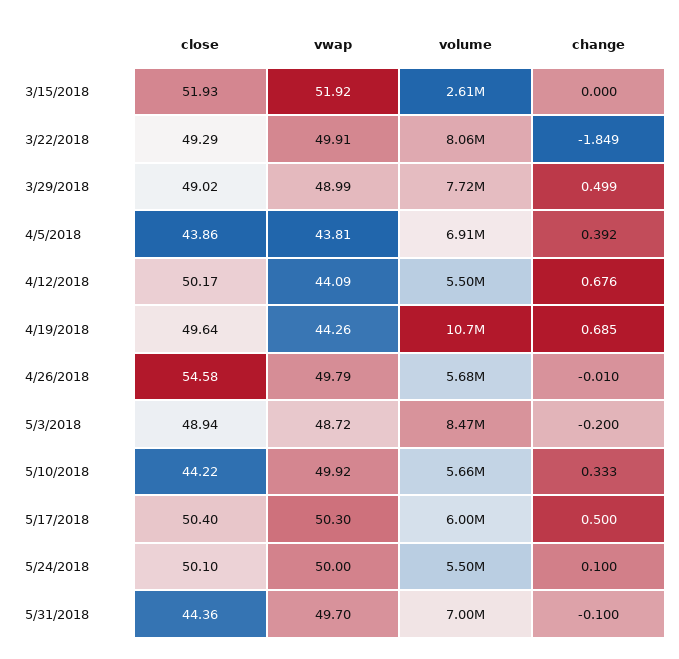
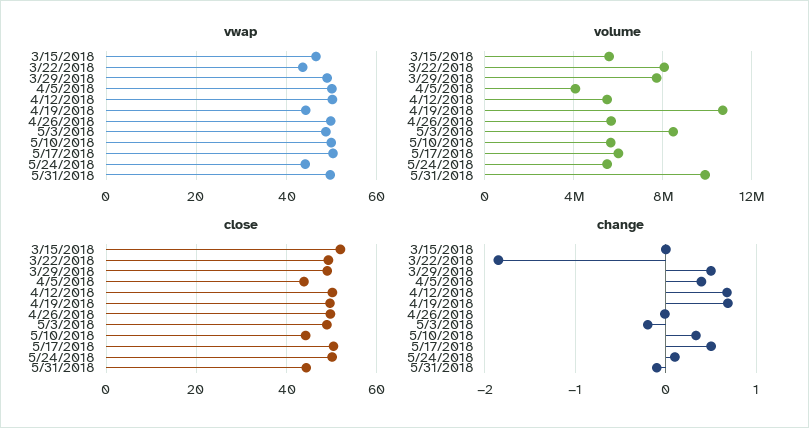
  {
    "close": {
      "3/15/2018": 51.93,
      "3/22/2018": 49.29,
      "3/29/2018": 49.02,
      "4/5/2018": 43.86,
      "4/12/2018": 50.17,
      "4/19/2018": 49.64,
-     "4/26/2018": 54.58,
+     "4/26/2018": 50,
      "5/3/2018": 48.94,
      "5/10/2018": 44.22,
      "5/17/2018": 50.4,
      "5/24/2018": 50.1,
      "5/31/2018": 44.36
    },
    "vwap": {
-     "3/15/2018": 51.92,
+     "3/15/2018": 46,
-     "3/22/2018": 49.91,
+     "3/22/2018": 44,
      "3/29/2018": 48.99,
-     "4/5/2018": 43.81,
+     "4/5/2018": 50,
-     "4/12/2018": 44.09,
+     "4/12/2018": 50,
      "4/19/2018": 44.26,
      "4/26/2018": 49.79,
      "5/3/2018": 48.72,
      "5/10/2018": 49.92,
      "5/17/2018": 50.3,
-     "5/24/2018": 50,
+     "5/24/2018": 44,
      "5/31/2018": 49.7
    },
    "volume": {
-     "3/15/2018": 2610000,
+     "3/15/2018": 5500000,
      "3/22/2018": 8060000,
      "3/29/2018": 7720000,
-     "4/5/2018": 6910000,
+     "4/5/2018": 4000000,
      "4/12/2018": 5500000,
      "4/19/2018": 10700000,
      "4/26/2018": 5680000,
      "5/3/2018": 8470000,
      "5/10/2018": 5660000,
      "5/17/2018": 6000000,
      "5/24/2018": 5500000,
-     "5/31/2018": 7000000
+     "5/31/2018": 10000000
    },
    "change": {
      "3/15/2018": 0,
      "3/22/2018": -1.849,
      "3/29/2018": 0.499,
      "4/5/2018": 0.392,
      "4/12/2018": 0.676,
      "4/19/2018": 0.685,
      "4/26/2018": -0.01,
      "5/3/2018": -0.2,
      "5/10/2018": 0.333,
      "5/17/2018": 0.5,
      "5/24/2018": 0.1,
      "5/31/2018": -0.1
    }
  }

